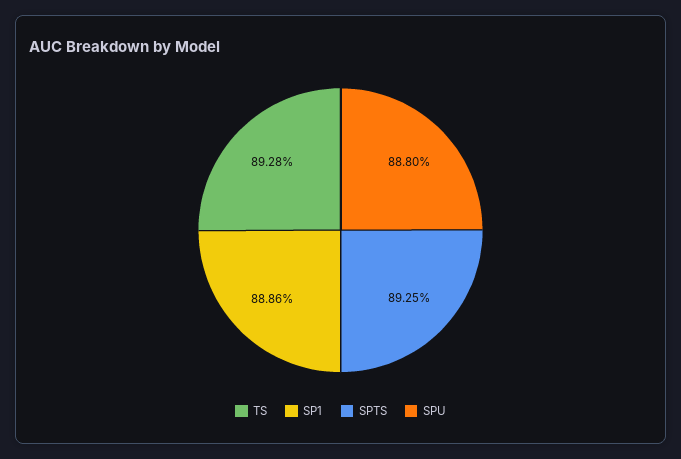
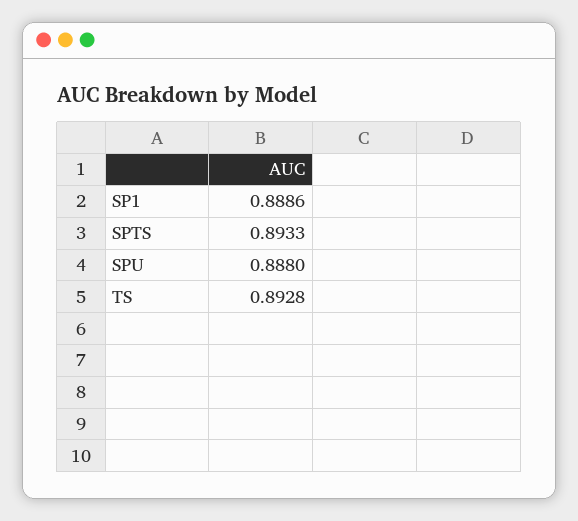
  {
    "TS": 0.8928,
    "SP1": 0.8886,
-   "SPTS": 0.8925,
+   "SPTS": 0.8933,
    "SPU": 0.888
  }

